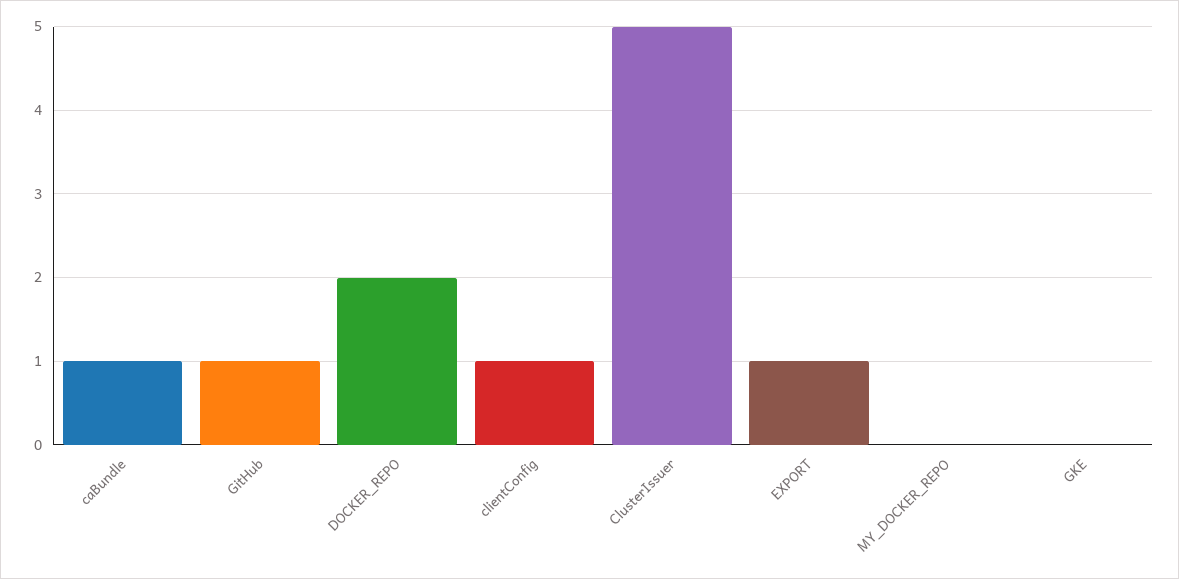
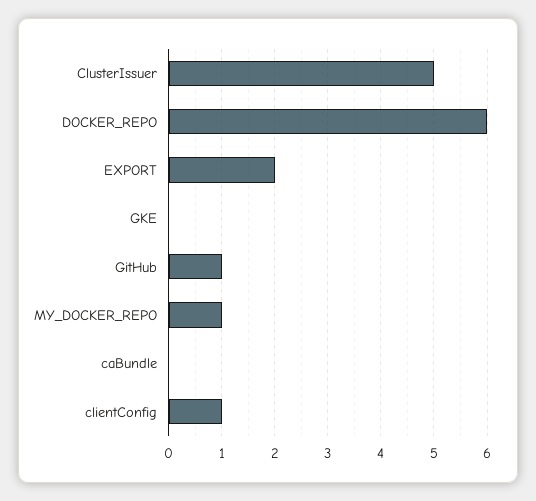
  {
-   "caBundle": 1,
+   "caBundle": 0,
    "GitHub": 1,
-   "DOCKER_REPO": 2,
+   "DOCKER_REPO": 6,
    "clientConfig": 1,
    "ClusterIssuer": 5,
-   "EXPORT": 1,
+   "EXPORT": 2,
-   "MY_DOCKER_REPO": 0,
+   "MY_DOCKER_REPO": 1,
    "GKE": 0
  }

